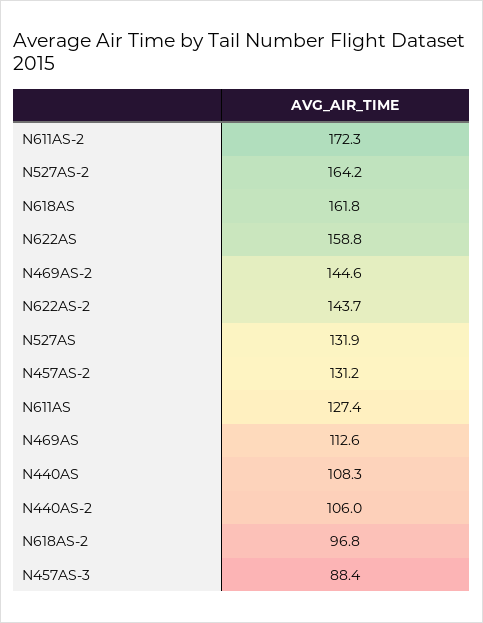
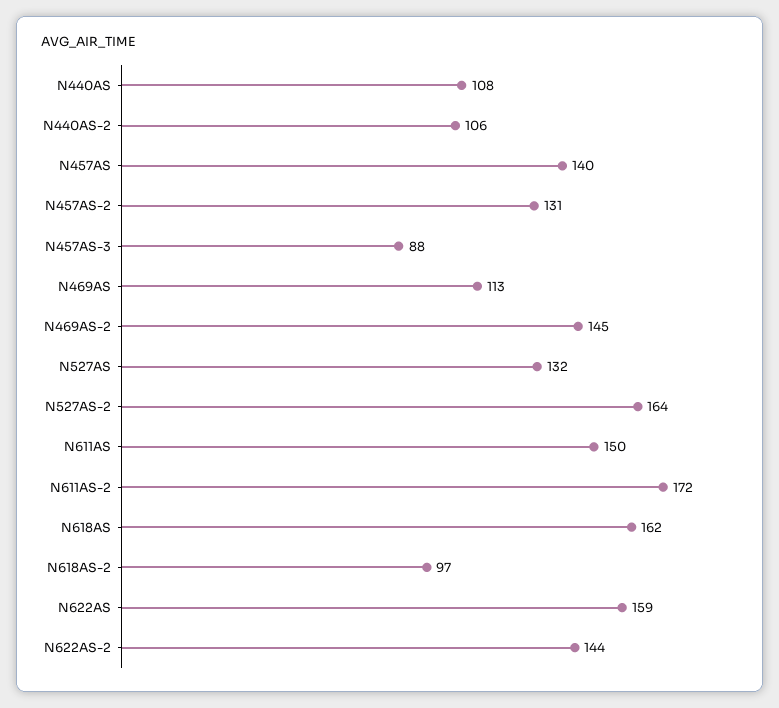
  {
    "N611AS-2": 172.3,
    "N527AS-2": 164.2,
    "N618AS": 161.8,
    "N622AS": 158.8,
    "N469AS-2": 144.6,
    "N622AS-2": 143.7,
    "N527AS": 131.9,
    "N457AS-2": 131.2,
-   "N611AS": 127.4,
+   "N611AS": 150,
    "N469AS": 112.6,
    "N440AS": 108.3,
    "N440AS-2": 106,
    "N618AS-2": 96.8,
-   "N457AS-3": 88.4
+   "N457AS-3": 88.4,
+   "N457AS": 140
  }

